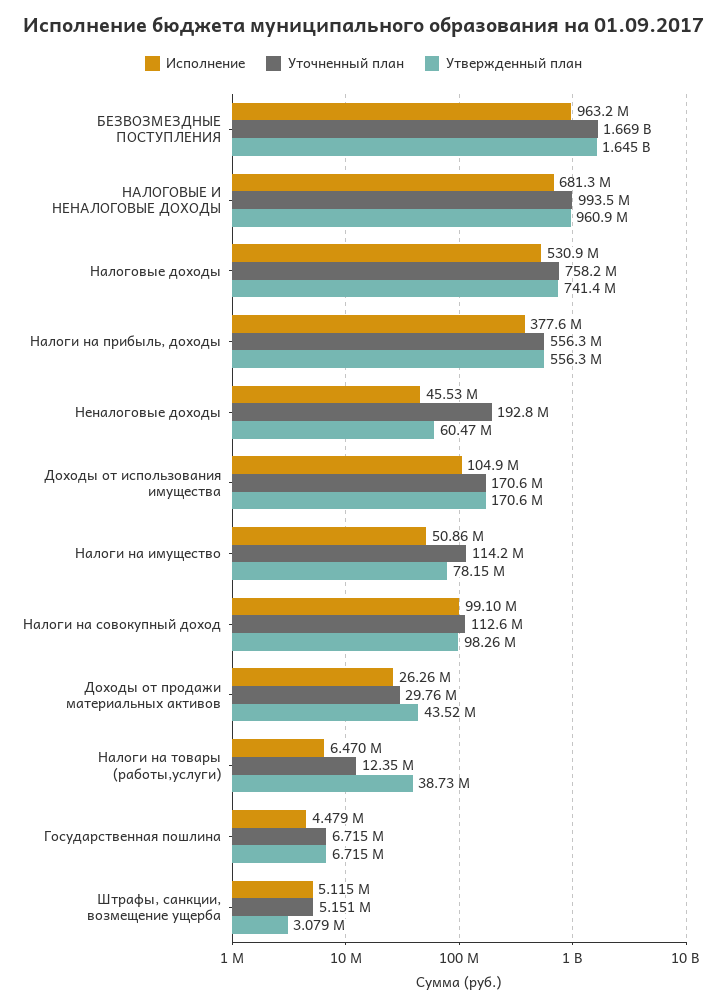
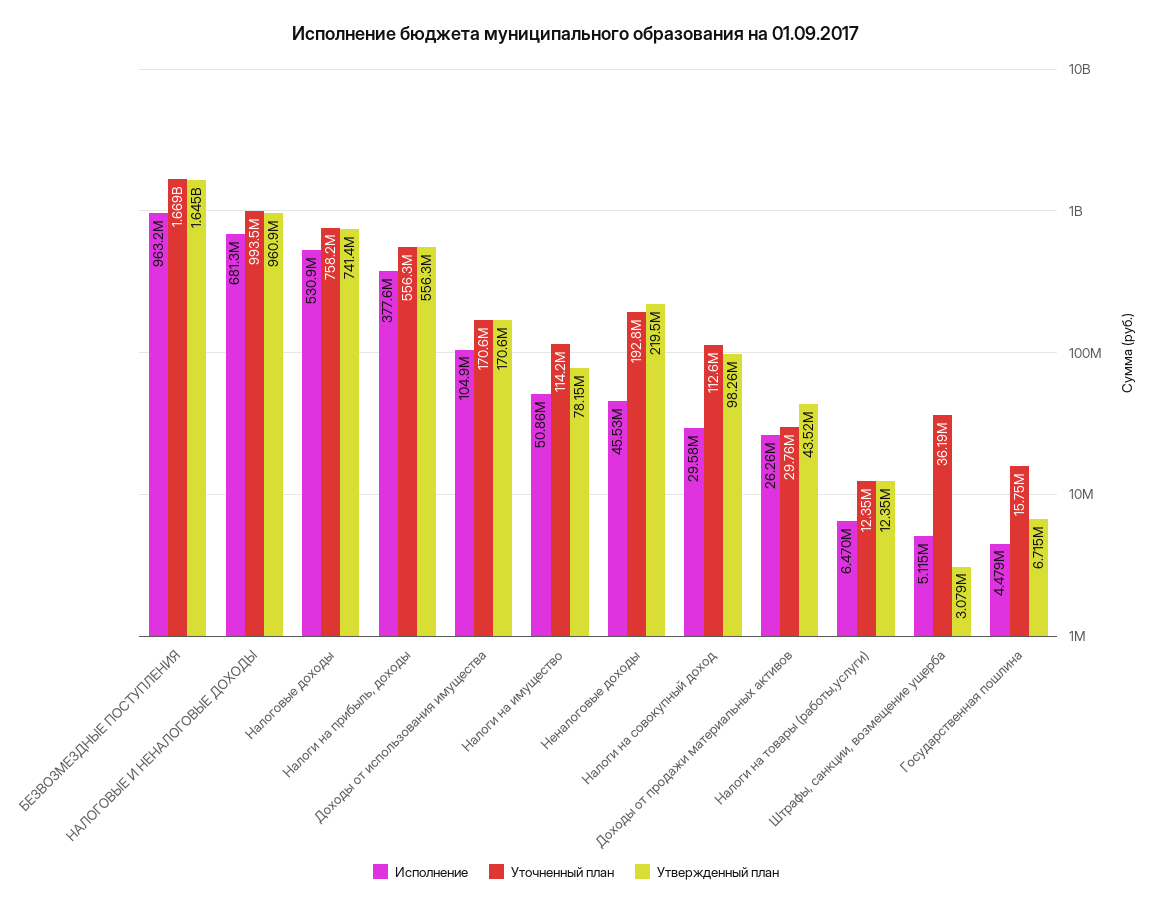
  {
    "Исполнение": {
      "БЕЗВОЗМЕЗДНЫЕ ПОСТУПЛЕНИЯ": 963200000,
      "НАЛОГОВЫЕ И НЕНАЛОГОВЫЕ ДОХОДЫ": 681300000,
      "Налоговые доходы": 530900000,
      "Налоги на прибыль, доходы": 377600000,
      "Неналоговые доходы": 45530000,
      "Доходы от использования имущества": 104900000,
      "Налоги на имущество": 50860000,
-     "Налоги на совокупный доход": 99100000,
+     "Налоги на совокупный доход": 29580000,
      "Доходы от продажи материальных активов": 26260000,
      "Налоги на товары (работы,услуги)": 6470000,
      "Государственная пошлина": 4479000,
      "Штрафы, санкции, возмещение ущерба": 5115000
    },
    "Уточненный план": {
      "БЕЗВОЗМЕЗДНЫЕ ПОСТУПЛЕНИЯ": 1669000000,
      "НАЛОГОВЫЕ И НЕНАЛОГОВЫЕ ДОХОДЫ": 993500000,
      "Налоговые доходы": 758200000,
      "Налоги на прибыль, доходы": 556300000,
      "Неналоговые доходы": 192800000,
      "Доходы от использования имущества": 170600000,
      "Налоги на имущество": 114200000,
      "Налоги на совокупный доход": 112600000,
      "Доходы от продажи материальных активов": 29760000,
      "Налоги на товары (работы,услуги)": 12350000,
-     "Государственная пошлина": 6715000,
+     "Государственная пошлина": 15750000,
-     "Штрафы, санкции, возмещение ущерба": 5151000
+     "Штрафы, санкции, возмещение ущерба": 36190000
    },
    "Утвержденный план": {
      "БЕЗВОЗМЕЗДНЫЕ ПОСТУПЛЕНИЯ": 1645000000,
      "НАЛОГОВЫЕ И НЕНАЛОГОВЫЕ ДОХОДЫ": 960900000,
      "Налоговые доходы": 741400000,
      "Налоги на прибыль, доходы": 556300000,
-     "Неналоговые доходы": 60470000,
+     "Неналоговые доходы": 219500000,
      "Доходы от использования имущества": 170600000,
      "Налоги на имущество": 78150000,
      "Налоги на совокупный доход": 98260000,
      "Доходы от продажи материальных активов": 43520000,
-     "Налоги на товары (работы,услуги)": 38730000,
+     "Налоги на товары (работы,услуги)": 12350000,
      "Государственная пошлина": 6715000,
      "Штрафы, санкции, возмещение ущерба": 3079000
    }
  }

